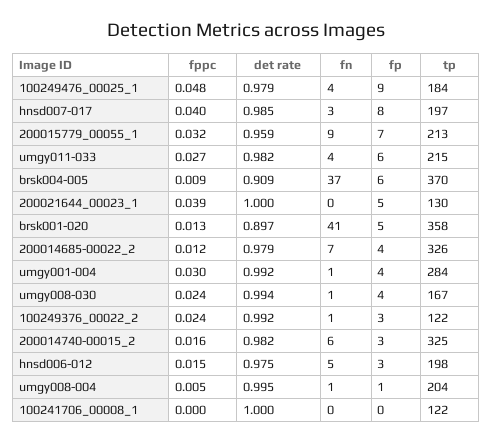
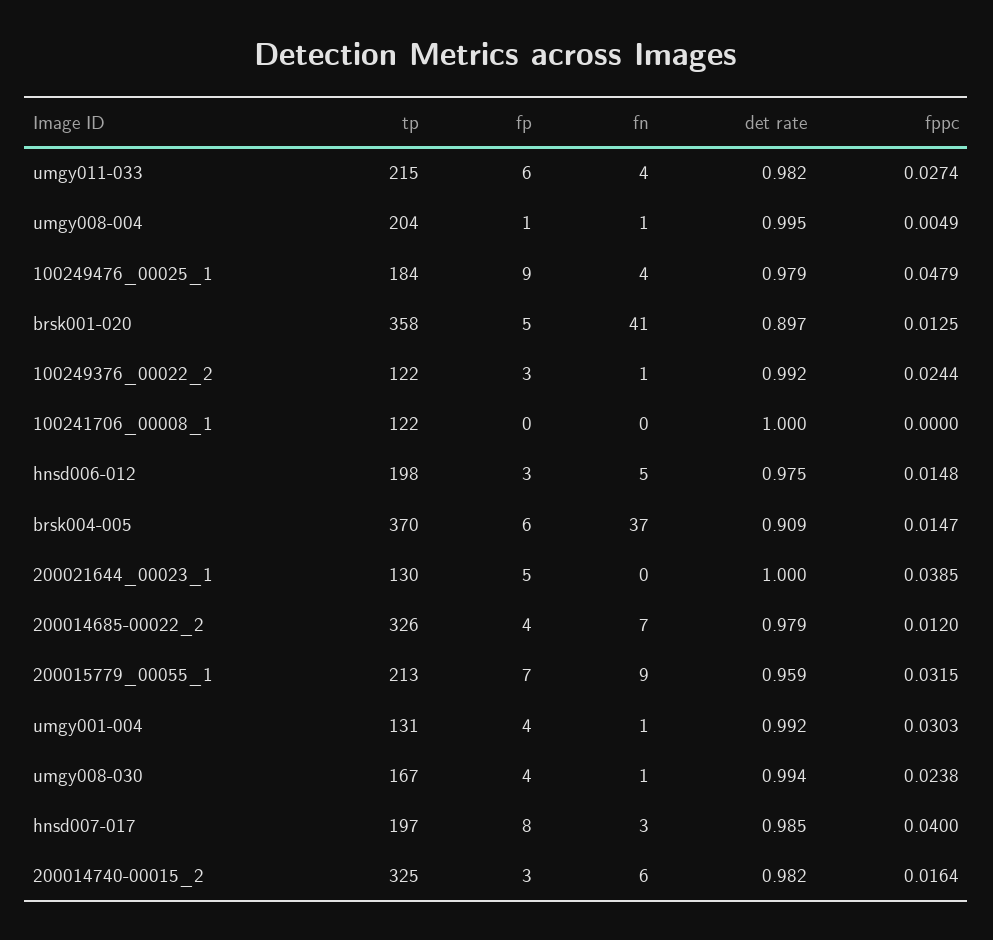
  {
    "fppc": {
      "100249476_00025_1": 0.0479,
      "hnsd007-017": 0.04,
      "200015779_00055_1": 0.0315,
      "umgy011-033": 0.0274,
-     "brsk004-005": 0.009,
+     "brsk004-005": 0.0147,
      "200021644_00023_1": 0.0385,
      "brsk001-020": 0.0125,
      "200014685-00022_2": 0.012,
      "umgy001-004": 0.0303,
      "umgy008-030": 0.0238,
      "100249376_00022_2": 0.0244,
      "200014740-00015_2": 0.0164,
      "hnsd006-012": 0.0148,
      "umgy008-004": 0.0049,
      "100241706_00008_1": 0
    },
    "det rate": {
      "100249476_00025_1": 0.979,
      "hnsd007-017": 0.985,
      "200015779_00055_1": 0.959,
      "umgy011-033": 0.982,
      "brsk004-005": 0.909,
      "200021644_00023_1": 1,
      "brsk001-020": 0.897,
      "200014685-00022_2": 0.979,
      "umgy001-004": 0.992,
      "umgy008-030": 0.994,
      "100249376_00022_2": 0.992,
      "200014740-00015_2": 0.982,
      "hnsd006-012": 0.975,
      "umgy008-004": 0.995,
      "100241706_00008_1": 1
    },
    "fn": {
      "100249476_00025_1": 4,
      "hnsd007-017": 3,
      "200015779_00055_1": 9,
      "umgy011-033": 4,
      "brsk004-005": 37,
      "200021644_00023_1": 0,
      "brsk001-020": 41,
      "200014685-00022_2": 7,
      "umgy001-004": 1,
      "umgy008-030": 1,
      "100249376_00022_2": 1,
      "200014740-00015_2": 6,
      "hnsd006-012": 5,
      "umgy008-004": 1,
      "100241706_00008_1": 0
    },
    "fp": {
      "100249476_00025_1": 9,
      "hnsd007-017": 8,
      "200015779_00055_1": 7,
      "umgy011-033": 6,
      "brsk004-005": 6,
      "200021644_00023_1": 5,
      "brsk001-020": 5,
      "200014685-00022_2": 4,
      "umgy001-004": 4,
      "umgy008-030": 4,
      "100249376_00022_2": 3,
      "200014740-00015_2": 3,
      "hnsd006-012": 3,
      "umgy008-004": 1,
      "100241706_00008_1": 0
    },
    "tp": {
      "100249476_00025_1": 184,
      "hnsd007-017": 197,
      "200015779_00055_1": 213,
      "umgy011-033": 215,
      "brsk004-005": 370,
      "200021644_00023_1": 130,
      "brsk001-020": 358,
      "200014685-00022_2": 326,
-     "umgy001-004": 284,
+     "umgy001-004": 131,
      "umgy008-030": 167,
      "100249376_00022_2": 122,
      "200014740-00015_2": 325,
      "hnsd006-012": 198,
      "umgy008-004": 204,
      "100241706_00008_1": 122
    }
  }

